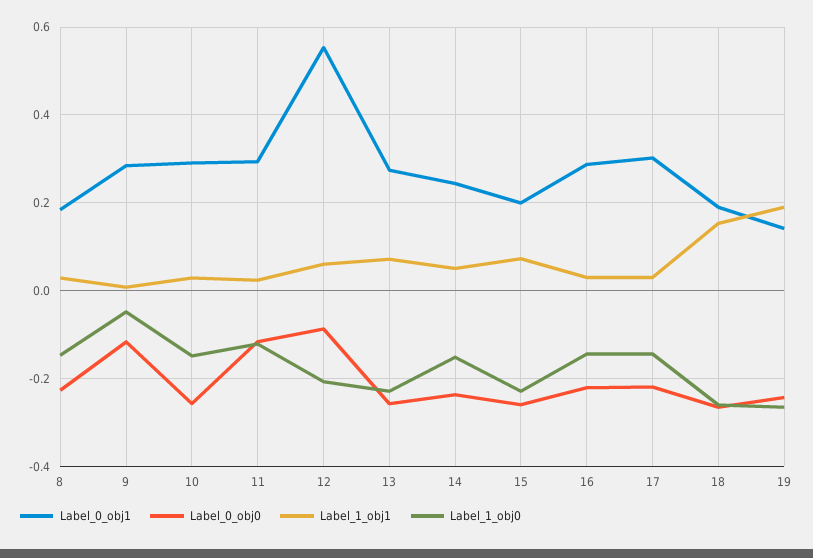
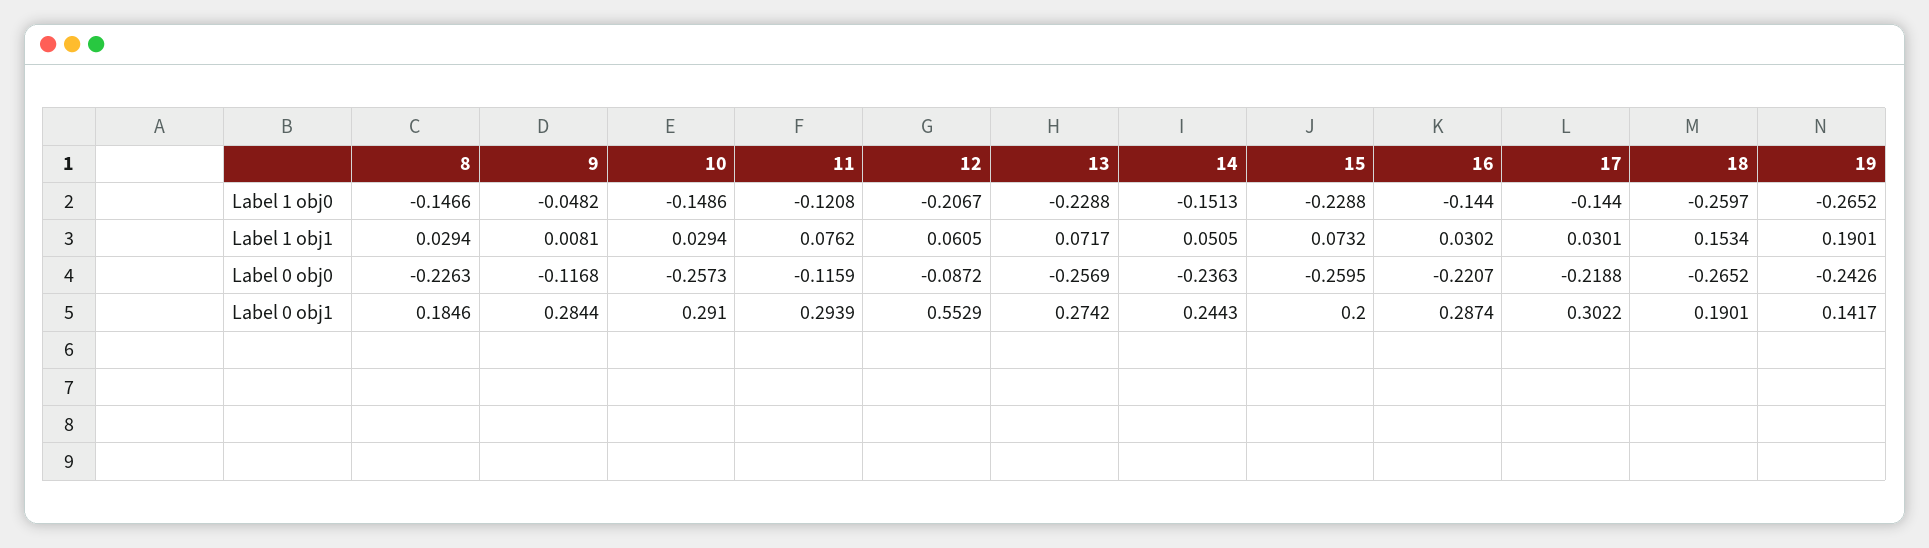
  {
    "Label_0_obj1": {
      "8": 0.1846,
      "9": 0.2844,
      "10": 0.291,
      "11": 0.2939,
      "12": 0.5529,
      "13": 0.2742,
      "14": 0.2443,
      "15": 0.2,
      "16": 0.2874,
      "17": 0.3022,
      "18": 0.1901,
      "19": 0.1417
    },
    "Label_0_obj0": {
      "8": -0.2263,
      "9": -0.1168,
      "10": -0.2573,
      "11": -0.1159,
      "12": -0.0872,
      "13": -0.2569,
      "14": -0.2363,
      "15": -0.2595,
      "16": -0.2207,
      "17": -0.2188,
      "18": -0.2652,
      "19": -0.2426
    },
    "Label_1_obj1": {
      "8": 0.0294,
      "9": 0.0081,
      "10": 0.0294,
-     "11": 0.02,
+     "11": 0.0762,
      "12": 0.0605,
      "13": 0.0717,
      "14": 0.0505,
      "15": 0.0732,
      "16": 0.0302,
      "17": 0.0301,
      "18": 0.1534,
      "19": 0.1901
    },
    "Label_1_obj0": {
      "8": -0.1466,
      "9": -0.0482,
      "10": -0.1486,
      "11": -0.1208,
      "12": -0.2067,
      "13": -0.2288,
      "14": -0.1513,
      "15": -0.2288,
      "16": -0.144,
      "17": -0.144,
      "18": -0.2597,
      "19": -0.2652
    }
  }

